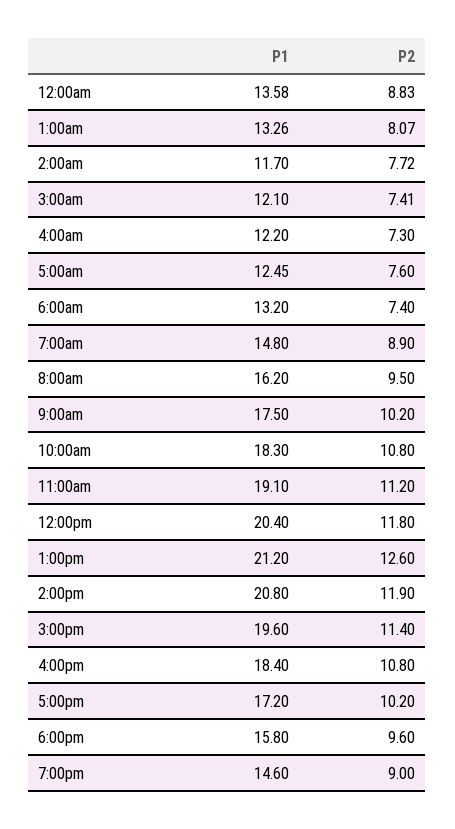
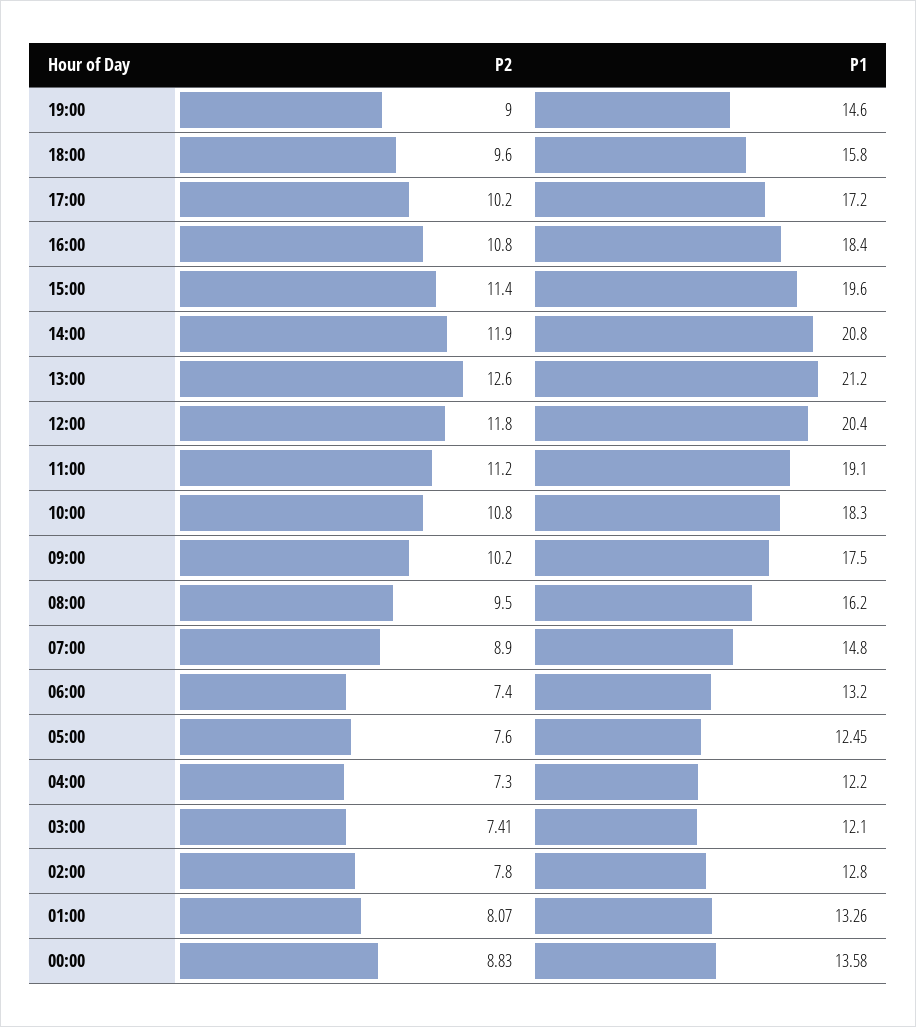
  {
    "P1": {
      "12:00am": 13.58,
      "1:00am": 13.26,
-     "2:00am": 11.7,
+     "2:00am": 12.8,
      "3:00am": 12.1,
      "4:00am": 12.2,
      "5:00am": 12.45,
      "6:00am": 13.2,
      "7:00am": 14.8,
      "8:00am": 16.2,
      "9:00am": 17.5,
      "10:00am": 18.3,
      "11:00am": 19.1,
      "12:00pm": 20.4,
      "1:00pm": 21.2,
      "2:00pm": 20.8,
      "3:00pm": 19.6,
      "4:00pm": 18.4,
      "5:00pm": 17.2,
      "6:00pm": 15.8,
      "7:00pm": 14.6
    },
    "P2": {
      "12:00am": 8.83,
      "1:00am": 8.07,
-     "2:00am": 7.72,
+     "2:00am": 7.8,
      "3:00am": 7.41,
      "4:00am": 7.3,
      "5:00am": 7.6,
      "6:00am": 7.4,
      "7:00am": 8.9,
      "8:00am": 9.5,
      "9:00am": 10.2,
      "10:00am": 10.8,
      "11:00am": 11.2,
      "12:00pm": 11.8,
      "1:00pm": 12.6,
      "2:00pm": 11.9,
      "3:00pm": 11.4,
      "4:00pm": 10.8,
      "5:00pm": 10.2,
      "6:00pm": 9.6,
      "7:00pm": 9
    }
  }

